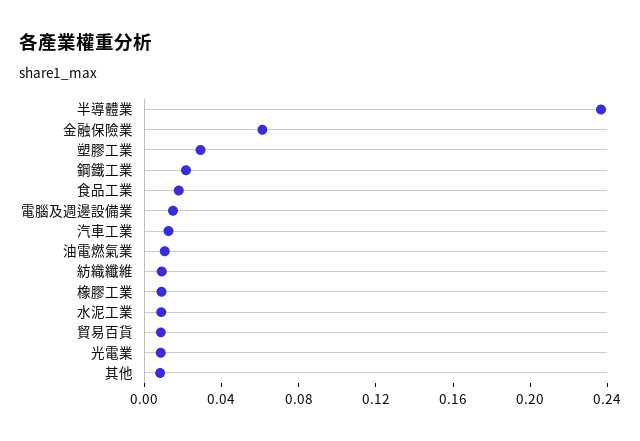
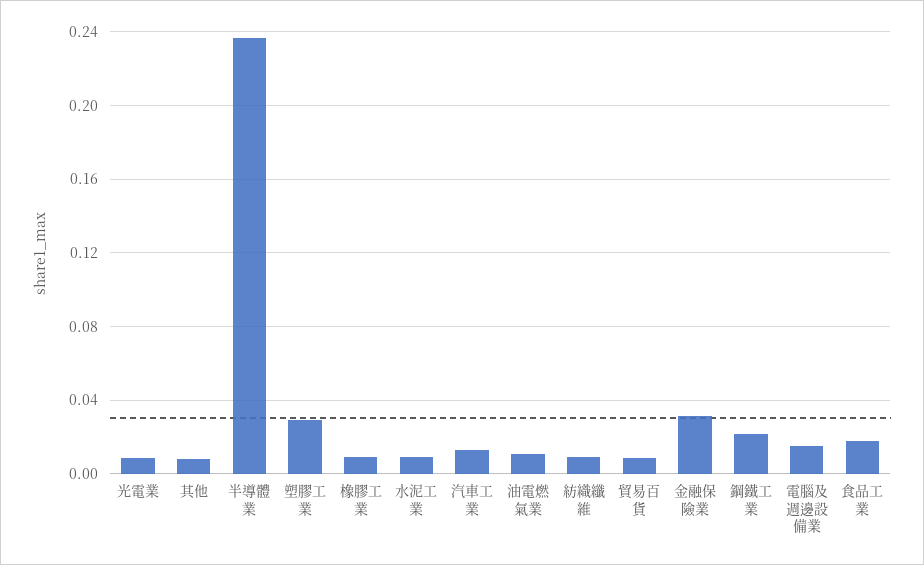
  {
    "半導體業": 0.235,
-   "金融保險業": 0.06,
+   "金融保險業": 0.03,
    "塑膠工業": 0.03,
    "鋼鐵工業": 0.02,
    "食品工業": 0.02,
    "電腦及週邊設備業": 0.015,
    "汽車工業": 0.015,
    "油電燃氣業": 0.01,
    "紡織纖維": 0.01,
    "橡膠工業": 0.01,
    "水泥工業": 0.01,
    "貿易百貨": 0.01,
    "光電業": 0.01,
    "其他": 0.01
  }

